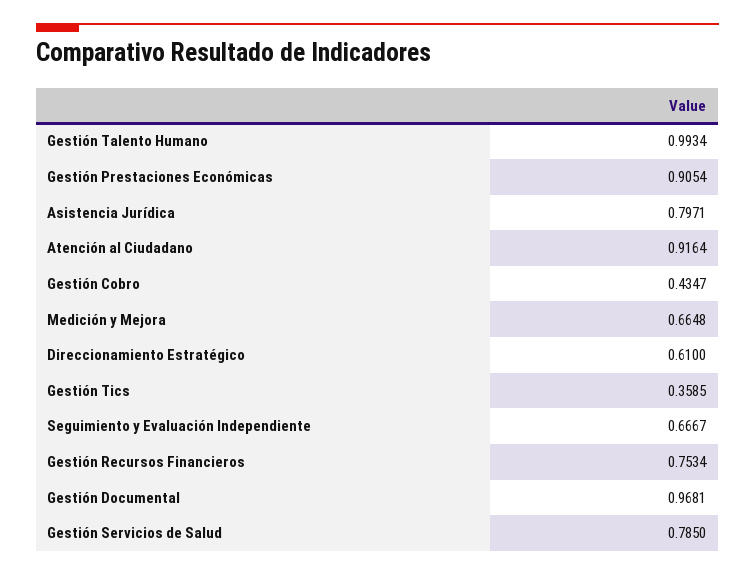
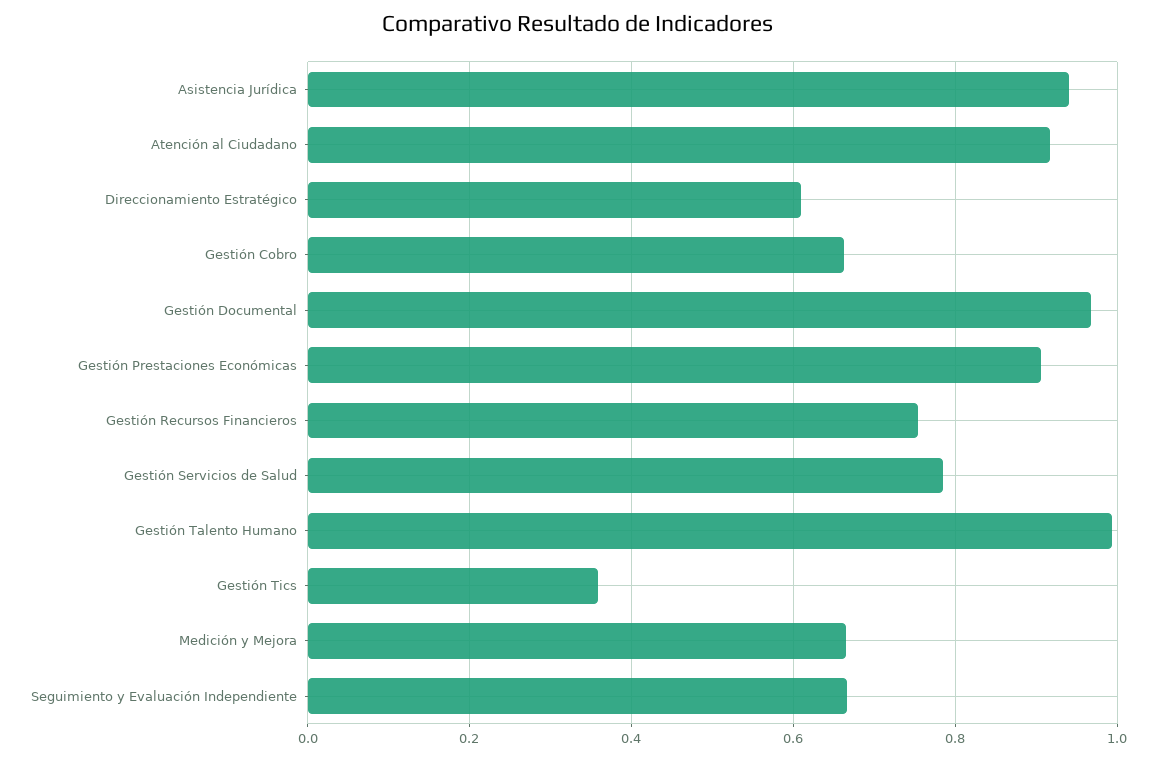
  {
    "Gestión Talento Humano": 0.9934,
    "Gestión Prestaciones Económicas": 0.9054,
-   "Asistencia Jurídica": 0.7971,
+   "Asistencia Jurídica": 0.94,
    "Atención al Ciudadano": 0.9164,
-   "Gestión Cobro": 0.4347,
+   "Gestión Cobro": 0.66,
    "Medición y Mejora": 0.6648,
    "Direccionamiento Estratégico": 0.61,
    "Gestión Tics": 0.3585,
    "Seguimiento y Evaluación Independiente": 0.6667,
    "Gestión Recursos Financieros": 0.7534,
    "Gestión Documental": 0.9681,
    "Gestión Servicios de Salud": 0.785
  }

